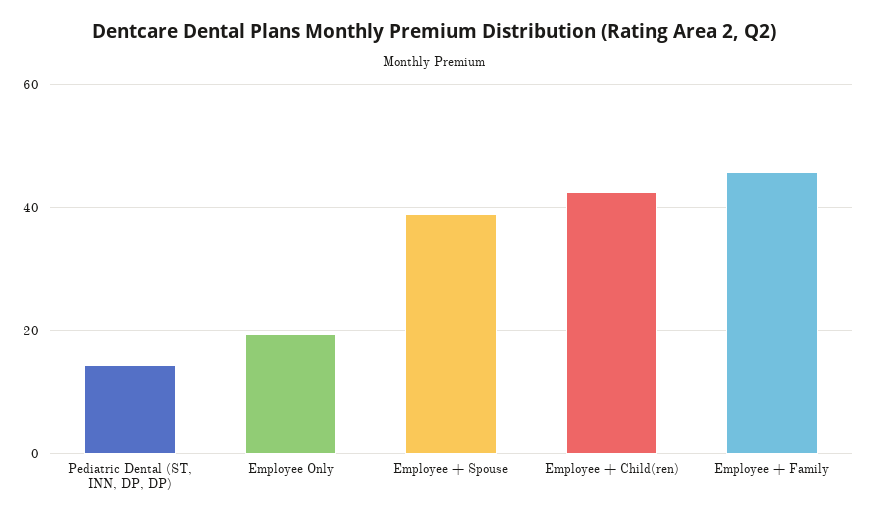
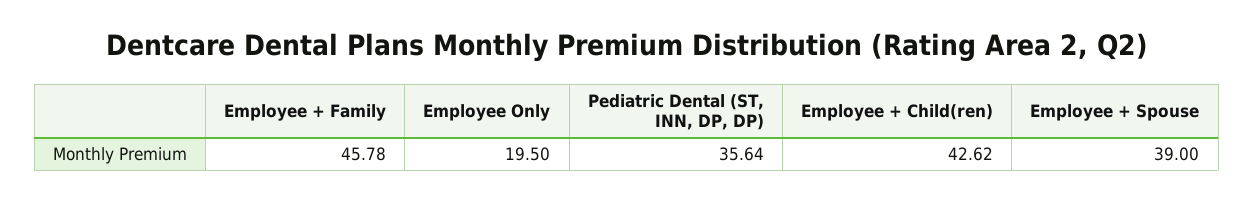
  {
-   "Pediatric Dental (ST, INN, DP, DP)": 14,
+   "Pediatric Dental (ST, INN, DP, DP)": 35.64,
    "Employee Only": 19.5,
    "Employee + Spouse": 39,
    "Employee + Child(ren)": 42.62,
    "Employee + Family": 45.78
  }

